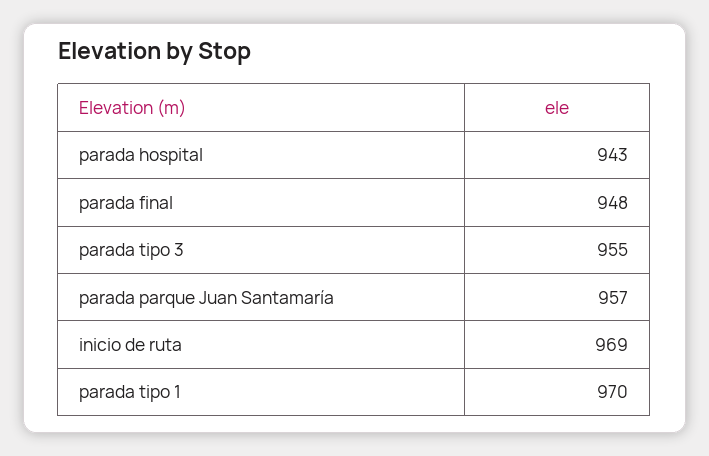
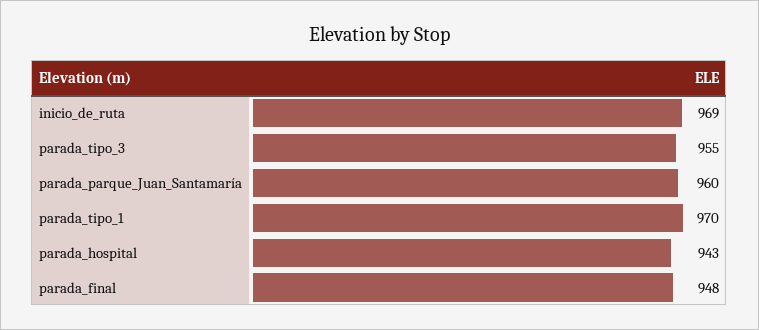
  {
    "parada hospital": 943,
    "parada final": 948,
    "parada tipo 3": 955,
-   "parada parque Juan Santamaría": 957,
+   "parada parque Juan Santamaría": 960,
    "inicio de ruta": 969,
    "parada tipo 1": 970
  }

